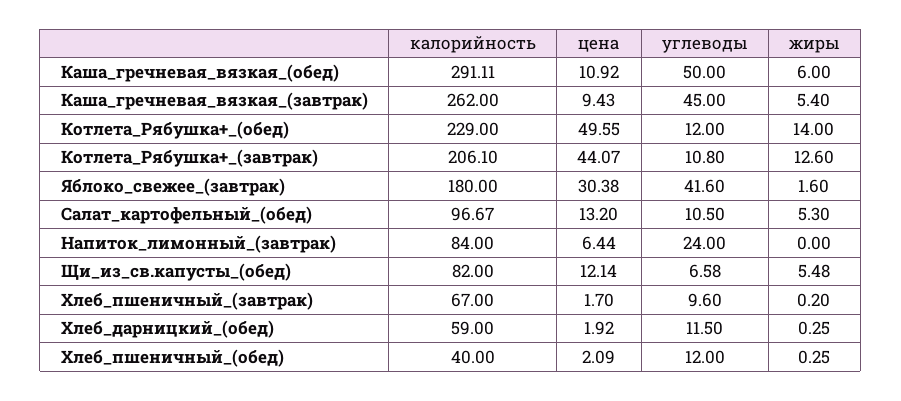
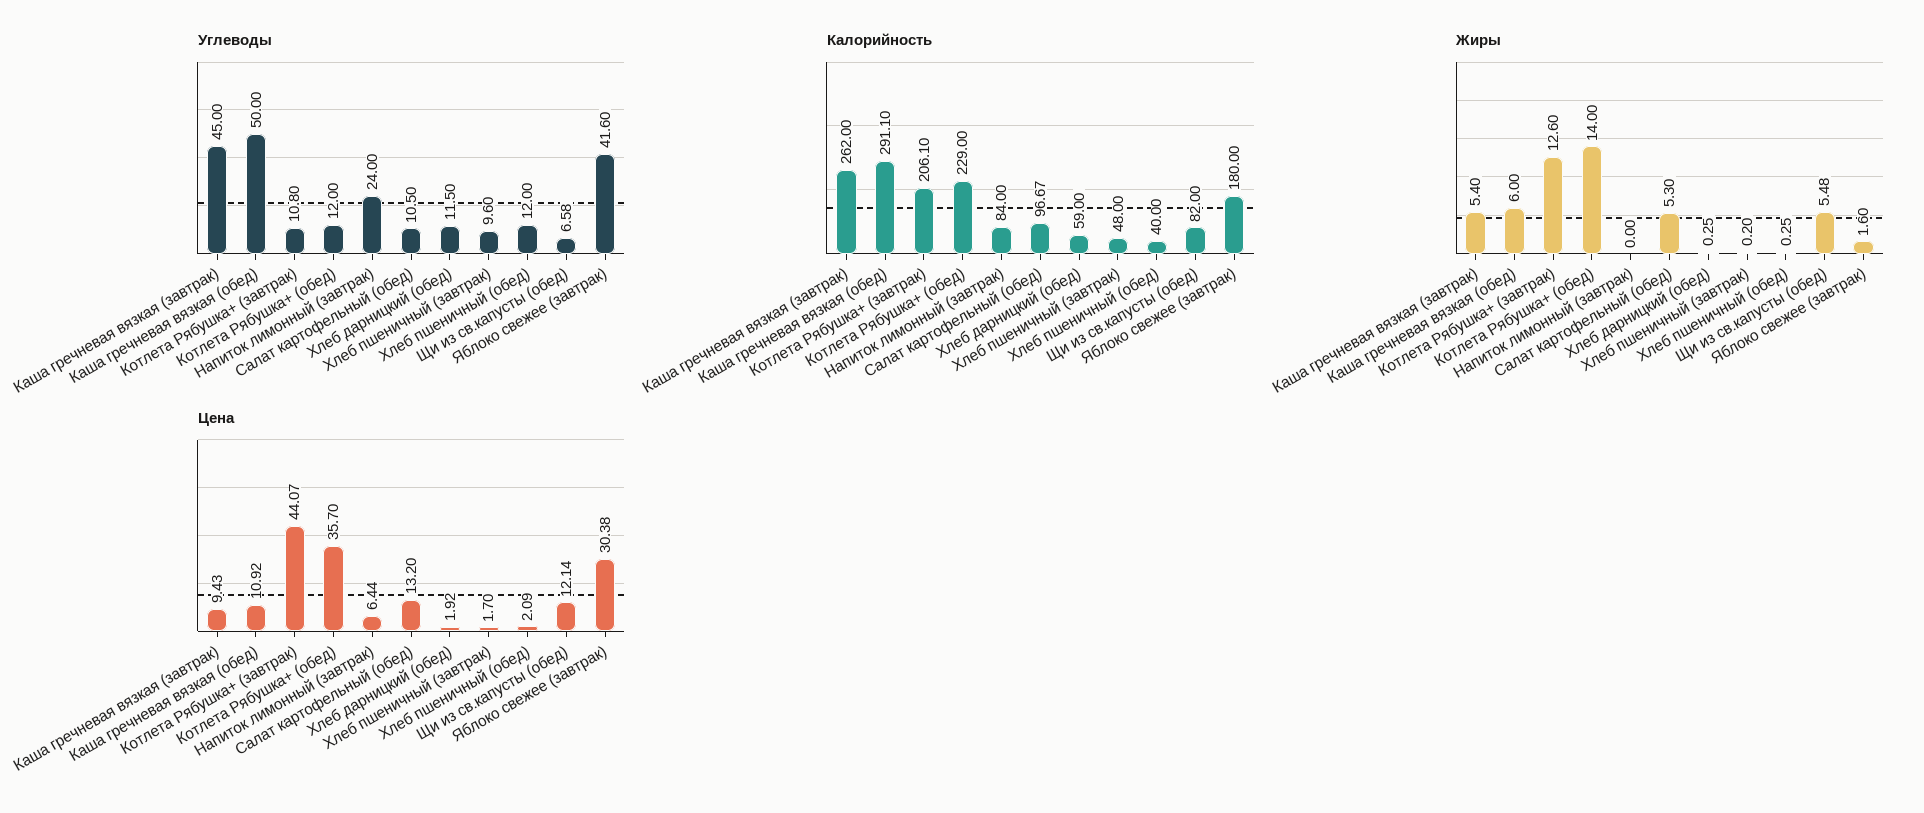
  {
    "калорийность": {
-     "Каша_гречневая_вязкая_(обед)": 291.11,
+     "Каша_гречневая_вязкая_(обед)": 291.1,
      "Каша_гречневая_вязкая_(завтрак)": 262,
      "Котлета_Рябушка+_(обед)": 229,
      "Котлета_Рябушка+_(завтрак)": 206.1,
      "Яблоко_свежее_(завтрак)": 180,
      "Салат_картофельный_(обед)": 96.67,
      "Напиток_лимонный_(завтрак)": 84,
      "Щи_из_св.капусты_(обед)": 82,
-     "Хлеб_пшеничный_(завтрак)": 67,
+     "Хлеб_пшеничный_(завтрак)": 48,
      "Хлеб_дарницкий_(обед)": 59,
      "Хлеб_пшеничный_(обед)": 40
    },
    "цена": {
      "Каша_гречневая_вязкая_(обед)": 10.92,
      "Каша_гречневая_вязкая_(завтрак)": 9.43,
-     "Котлета_Рябушка+_(обед)": 49.55,
+     "Котлета_Рябушка+_(обед)": 35.7,
      "Котлета_Рябушка+_(завтрак)": 44.07,
      "Яблоко_свежее_(завтрак)": 30.38,
      "Салат_картофельный_(обед)": 13.2,
      "Напиток_лимонный_(завтрак)": 6.44,
      "Щи_из_св.капусты_(обед)": 12.14,
      "Хлеб_пшеничный_(завтрак)": 1.7,
      "Хлеб_дарницкий_(обед)": 1.92,
      "Хлеб_пшеничный_(обед)": 2.09
    },
    "углеводы": {
      "Каша_гречневая_вязкая_(обед)": 50,
      "Каша_гречневая_вязкая_(завтрак)": 45,
      "Котлета_Рябушка+_(обед)": 12,
      "Котлета_Рябушка+_(завтрак)": 10.8,
      "Яблоко_свежее_(завтрак)": 41.6,
      "Салат_картофельный_(обед)": 10.5,
      "Напиток_лимонный_(завтрак)": 24,
      "Щи_из_св.капусты_(обед)": 6.58,
      "Хлеб_пшеничный_(завтрак)": 9.6,
      "Хлеб_дарницкий_(обед)": 11.5,
      "Хлеб_пшеничный_(обед)": 12
    },
    "жиры": {
      "Каша_гречневая_вязкая_(обед)": 6,
      "Каша_гречневая_вязкая_(завтрак)": 5.4,
      "Котлета_Рябушка+_(обед)": 14,
      "Котлета_Рябушка+_(завтрак)": 12.6,
      "Яблоко_свежее_(завтрак)": 1.6,
      "Салат_картофельный_(обед)": 5.3,
      "Напиток_лимонный_(завтрак)": 0,
      "Щи_из_св.капусты_(обед)": 5.48,
      "Хлеб_пшеничный_(завтрак)": 0.2,
      "Хлеб_дарницкий_(обед)": 0.25,
      "Хлеб_пшеничный_(обед)": 0.25
    }
  }

